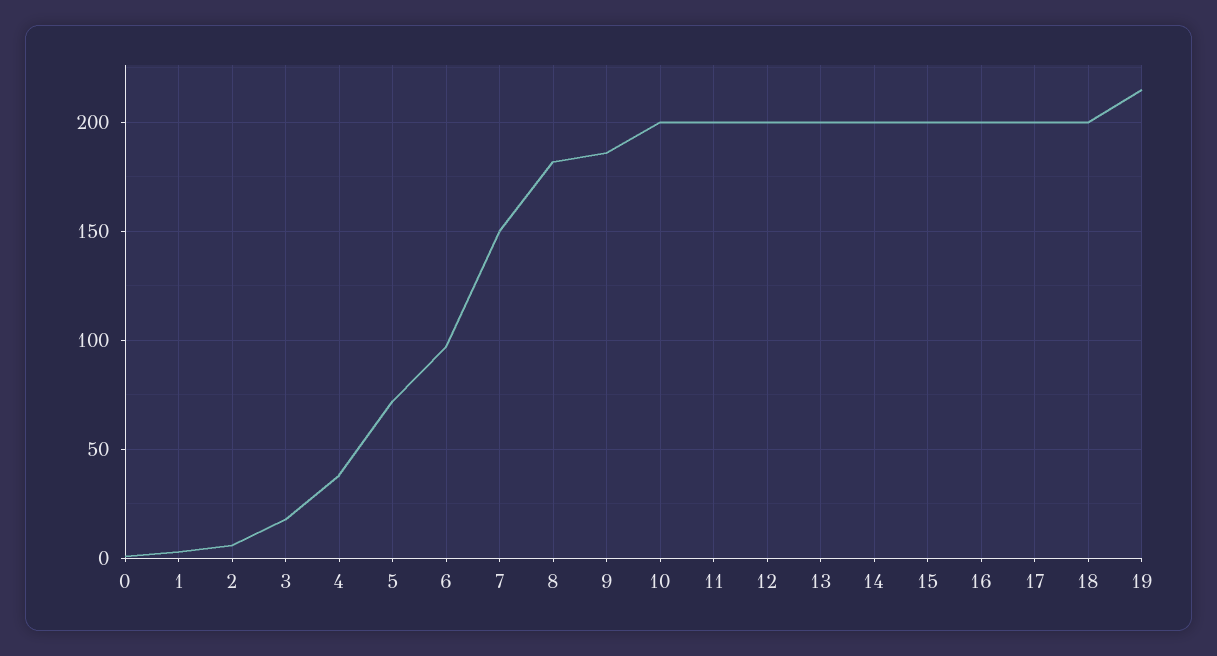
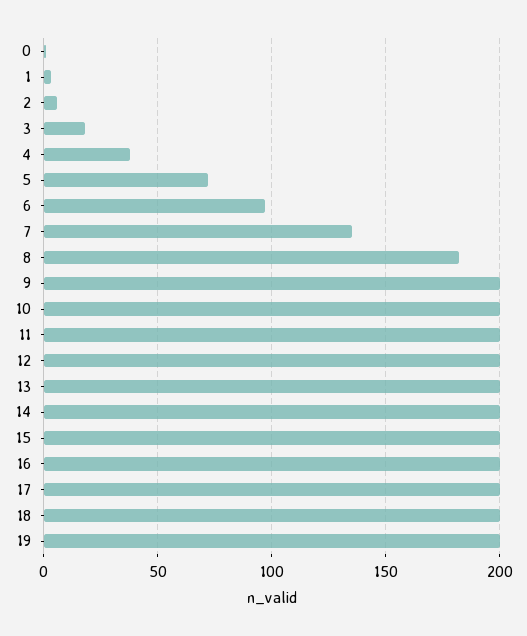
  {
    "0": 0,
    "1": 5,
    "2": 5,
    "3": 20,
    "4": 40,
    "5": 70,
    "6": 95,
-   "7": 150,
+   "7": 135,
    "8": 180,
-   "9": 185,
+   "9": 200,
    "10": 200,
    "11": 200,
    "12": 200,
    "13": 200,
    "14": 200,
    "15": 200,
    "16": 200,
    "17": 200,
    "18": 200,
-   "19": 215
+   "19": 200
  }

